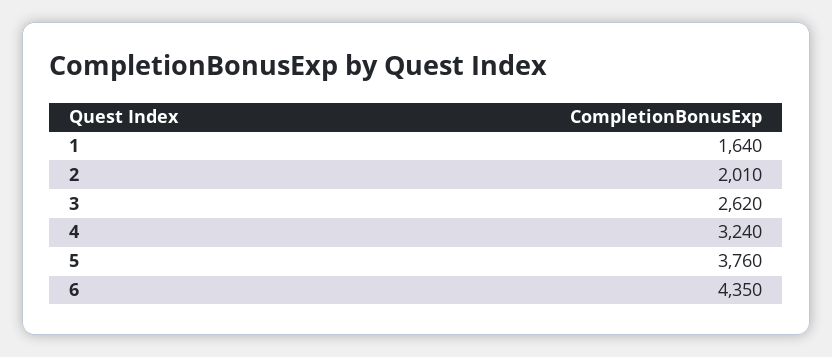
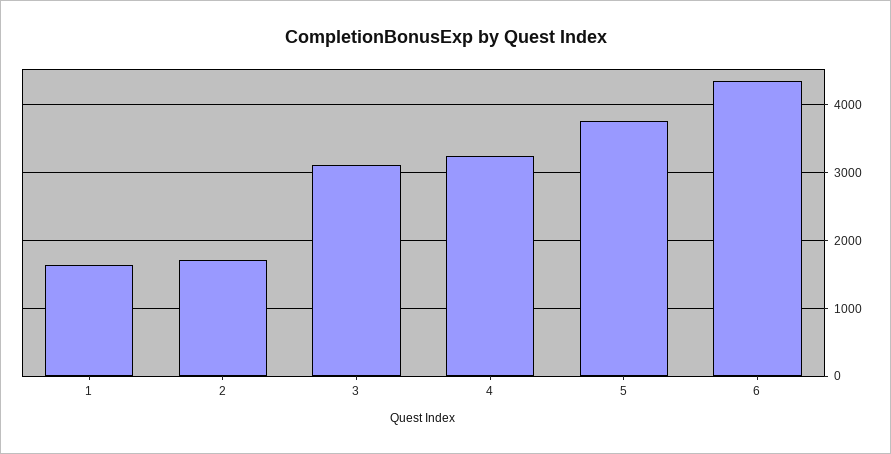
  {
    "1": 1640,
-   "2": 2010,
+   "2": 1700,
-   "3": 2620,
+   "3": 3100,
    "4": 3240,
    "5": 3760,
    "6": 4350
  }

